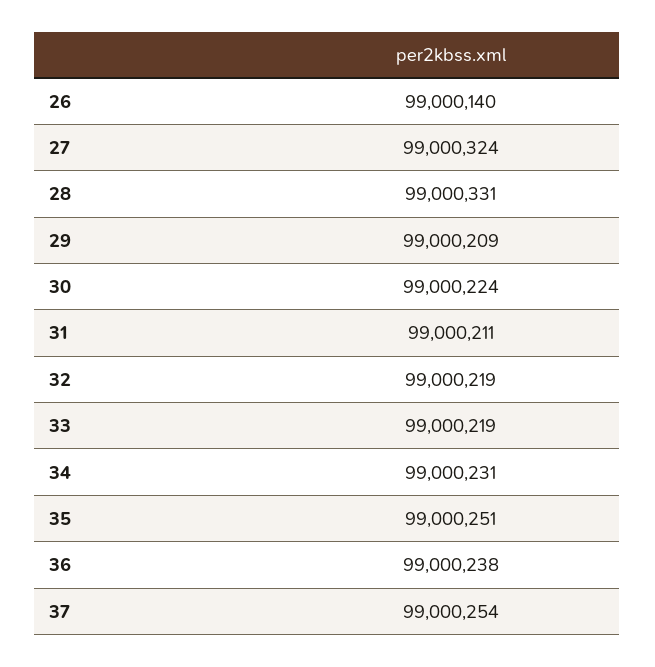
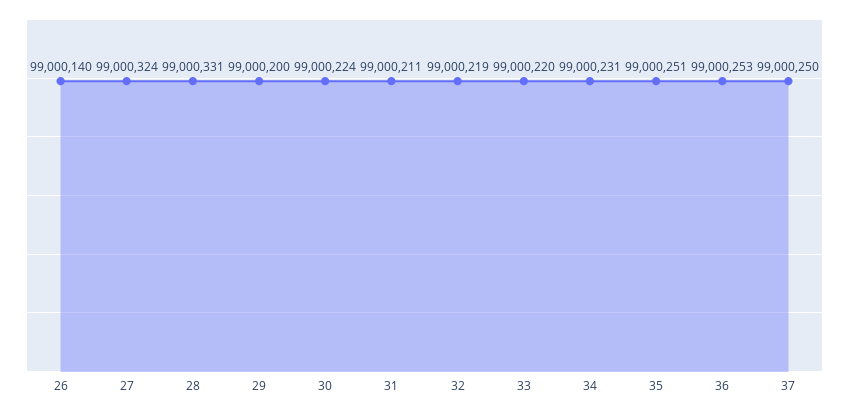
  {
    "26": 99000140,
    "27": 99000324,
    "28": 99000331,
-   "29": 99000209,
+   "29": 99000200,
    "30": 99000224,
    "31": 99000211,
    "32": 99000219,
-   "33": 99000219,
+   "33": 99000220,
    "34": 99000231,
    "35": 99000251,
-   "36": 99000238,
+   "36": 99000253,
-   "37": 99000254
+   "37": 99000250
  }

